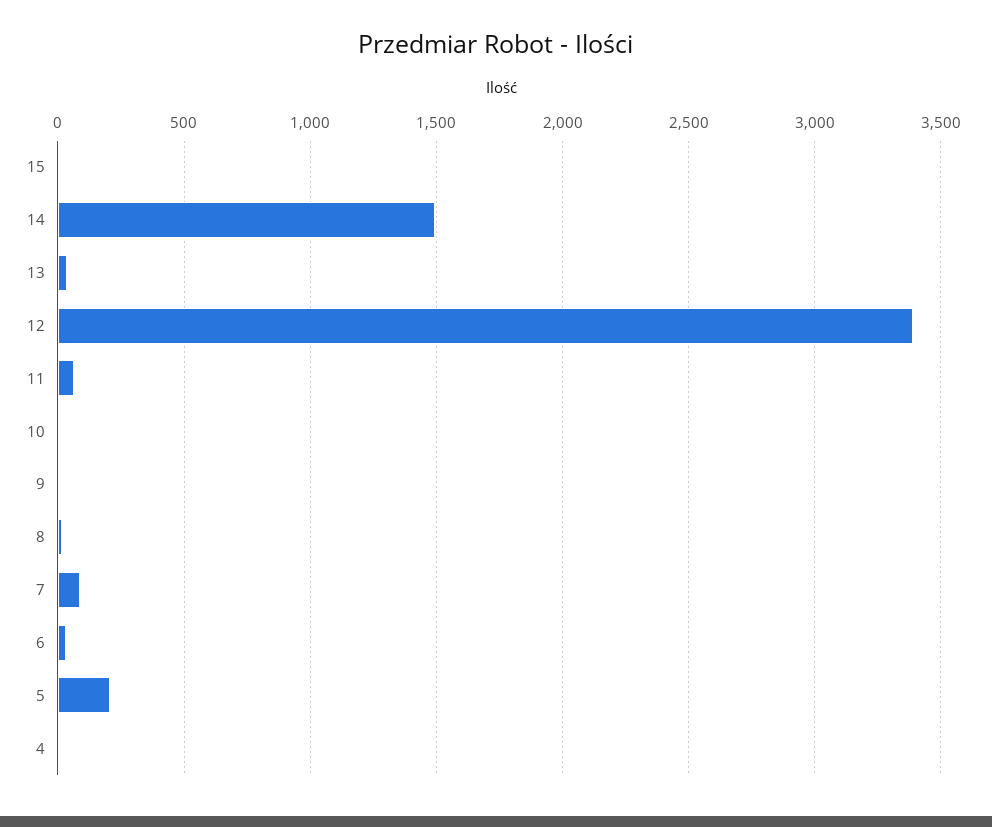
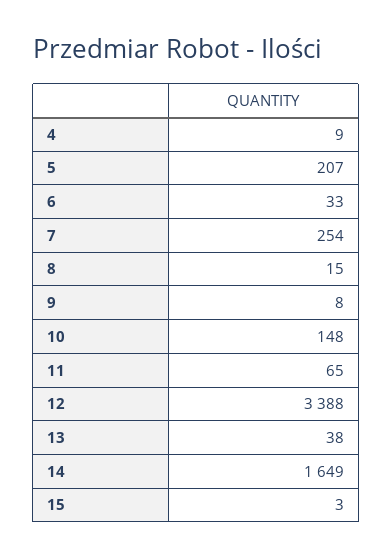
  {
    "15": 3,
-   "14": 1500,
+   "14": 1649,
    "13": 38,
    "12": 3388,
    "11": 65,
-   "10": 0,
+   "10": 148,
    "9": 8,
    "8": 15,
-   "7": 100,
+   "7": 254,
    "6": 33,
    "5": 207,
    "4": 9
  }

